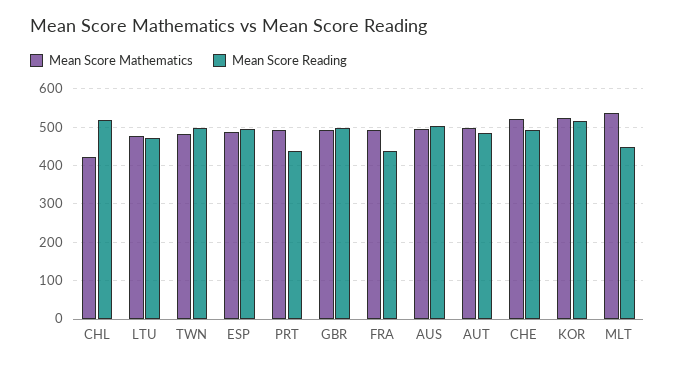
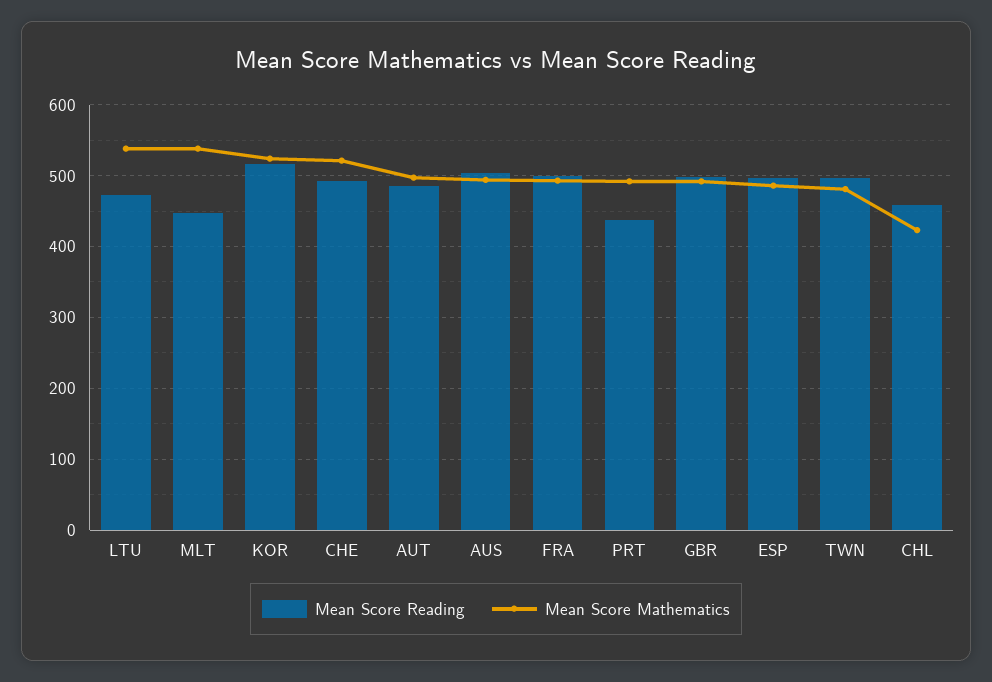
  {
    "Mean Score Mathematics": {
      "CHL": 420,
-     "LTU": 480,
+     "LTU": 540,
      "TWN": 480,
      "ESP": 490,
      "PRT": 490,
      "GBR": 490,
      "FRA": 490,
      "AUS": 490,
      "AUT": 500,
      "CHE": 520,
      "KOR": 520,
      "MLT": 540
    },
    "Mean Score Reading": {
-     "CHL": 520,
+     "CHL": 460,
      "LTU": 470,
      "TWN": 500,
      "ESP": 500,
      "PRT": 440,
      "GBR": 500,
-     "FRA": 440,
+     "FRA": 500,
      "AUS": 500,
      "AUT": 490,
      "CHE": 490,
      "KOR": 520,
      "MLT": 450
    }
  }

